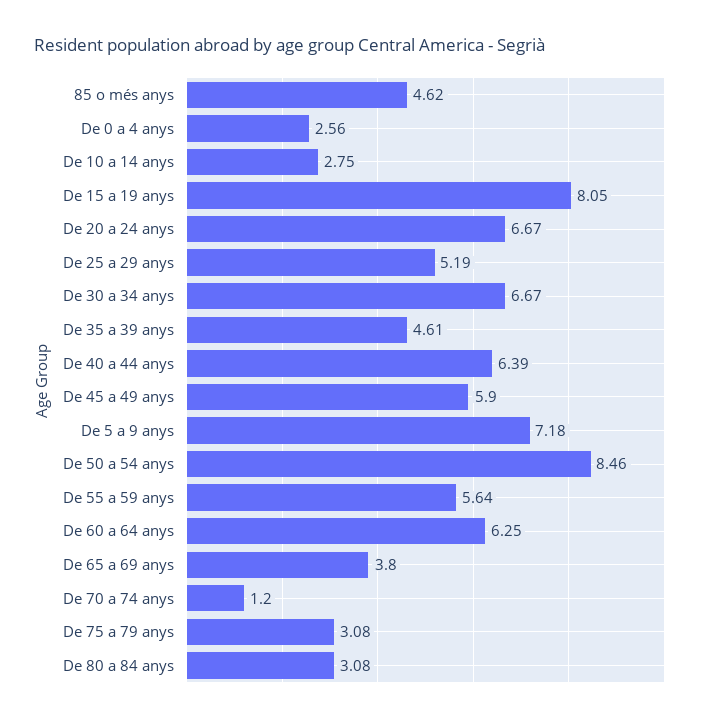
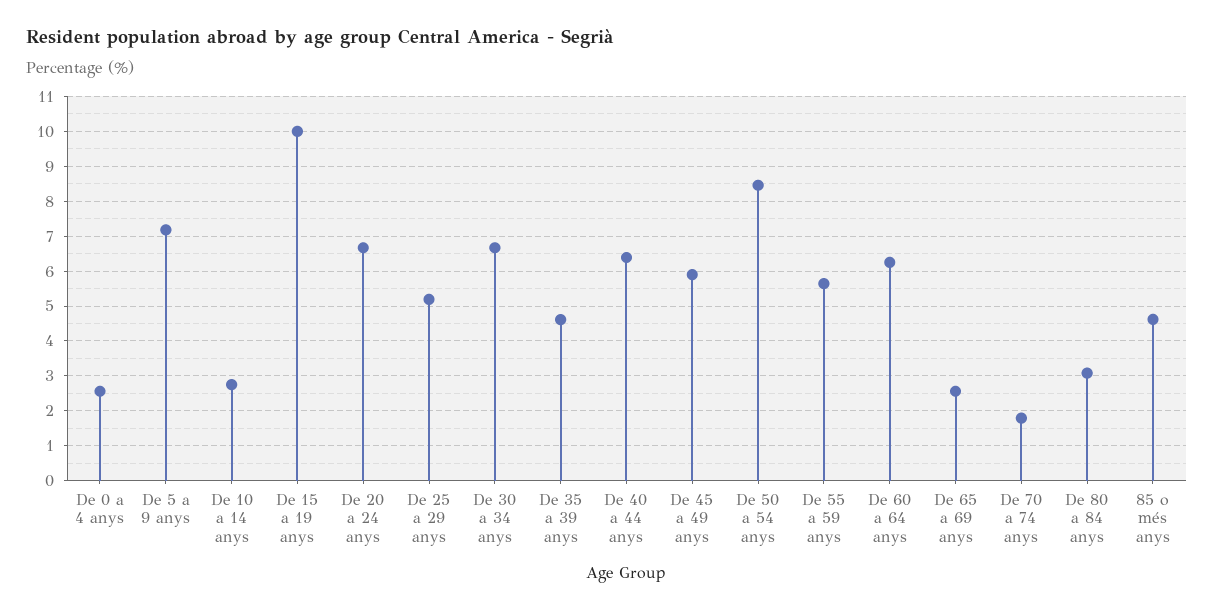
  {
    "85 o més anys": 4.62,
    "De 0 a 4 anys": 2.56,
    "De 10 a 14 anys": 2.75,
-   "De 15 a 19 anys": 8.05,
+   "De 15 a 19 anys": 10,
    "De 20 a 24 anys": 6.67,
    "De 25 a 29 anys": 5.19,
    "De 30 a 34 anys": 6.67,
    "De 35 a 39 anys": 4.61,
    "De 40 a 44 anys": 6.39,
    "De 45 a 49 anys": 5.9,
    "De 5 a 9 anys": 7.18,
    "De 50 a 54 anys": 8.46,
    "De 55 a 59 anys": 5.64,
    "De 60 a 64 anys": 6.25,
-   "De 65 a 69 anys": 3.8,
+   "De 65 a 69 anys": 2.6,
-   "De 70 a 74 anys": 1.2,
+   "De 70 a 74 anys": 1.8,
-   "De 75 a 79 anys": 3.08,
    "De 80 a 84 anys": 3.08
  }

